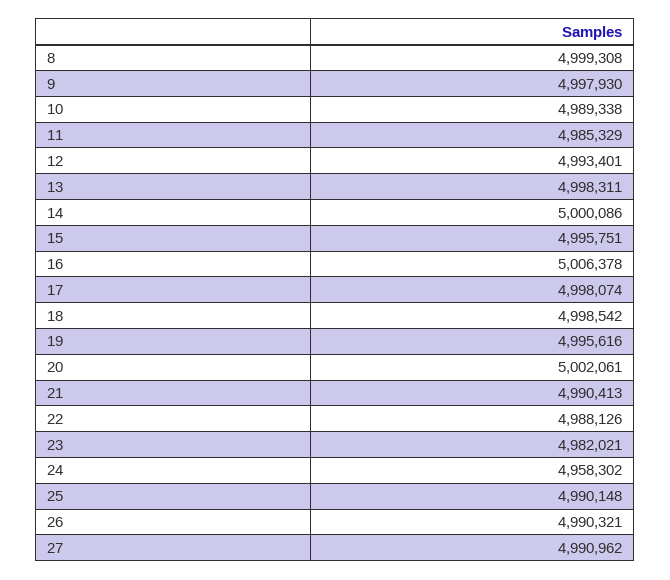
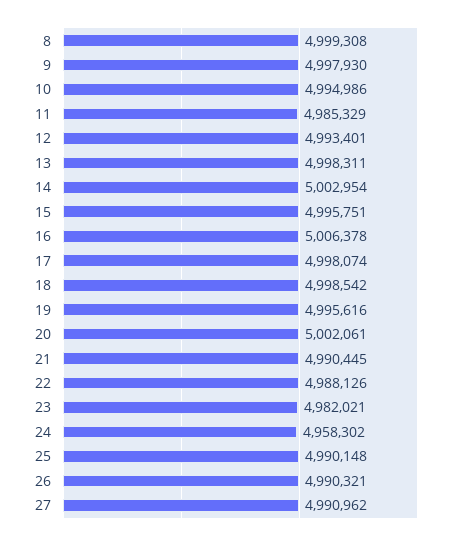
  {
    "8": 4999308,
    "9": 4997930,
-   "10": 4989338,
+   "10": 4994986,
    "11": 4985329,
    "12": 4993401,
    "13": 4998311,
-   "14": 5000086,
+   "14": 5002954,
    "15": 4995751,
    "16": 5006378,
    "17": 4998074,
    "18": 4998542,
    "19": 4995616,
    "20": 5002061,
-   "21": 4990413,
+   "21": 4990445,
    "22": 4988126,
    "23": 4982021,
    "24": 4958302,
    "25": 4990148,
    "26": 4990321,
    "27": 4990962
  }

